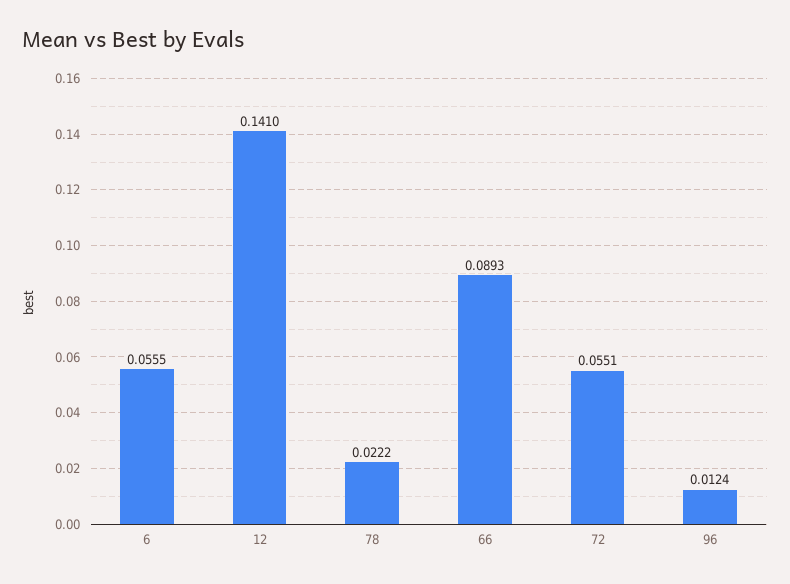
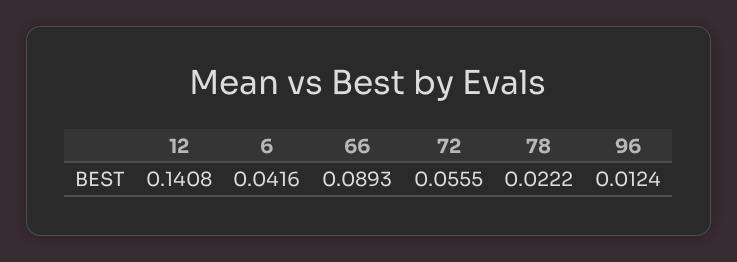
  {
-   "6": 0.0555,
+   "6": 0.0416,
-   "12": 0.141,
+   "12": 0.1408,
    "78": 0.0222,
    "66": 0.0893,
-   "72": 0.0551,
+   "72": 0.0555,
    "96": 0.0124
  }

